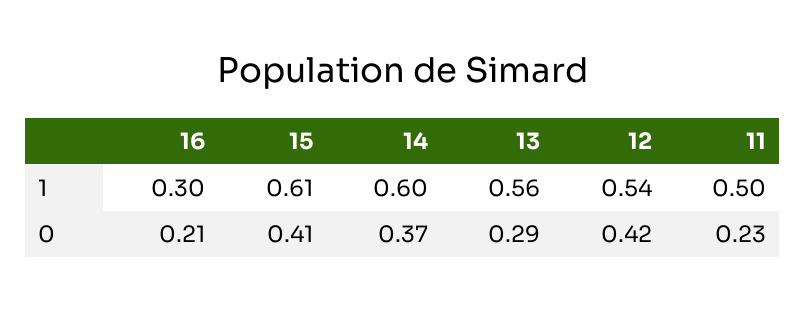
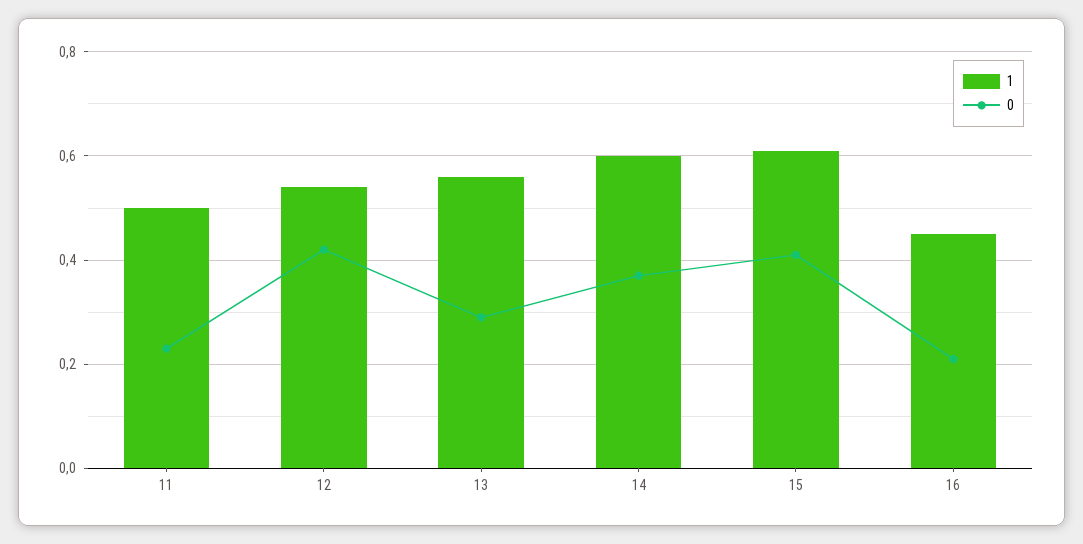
  {
    "1": {
-     "16": 0.3,
+     "16": 0.45,
      "15": 0.61,
      "14": 0.6,
      "13": 0.56,
      "12": 0.54,
      "11": 0.5
    },
    "0": {
      "16": 0.21,
      "15": 0.41,
      "14": 0.37,
      "13": 0.29,
      "12": 0.42,
      "11": 0.23
    }
  }

